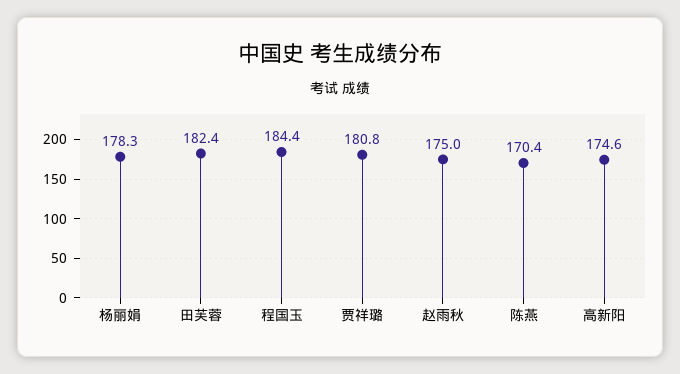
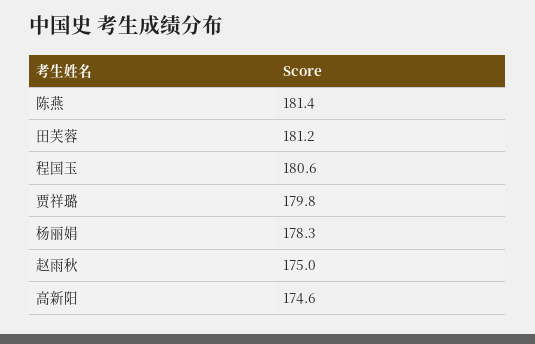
  {
    "杨丽娟": 178.3,
-   "田芙蓉": 182.4,
+   "田芙蓉": 181.2,
-   "程国玉": 184.4,
+   "程国玉": 180.6,
-   "贾祥璐": 180.8,
+   "贾祥璐": 179.8,
    "赵雨秋": 175,
-   "陈燕": 170.4,
+   "陈燕": 181.4,
    "高新阳": 174.6
  }

